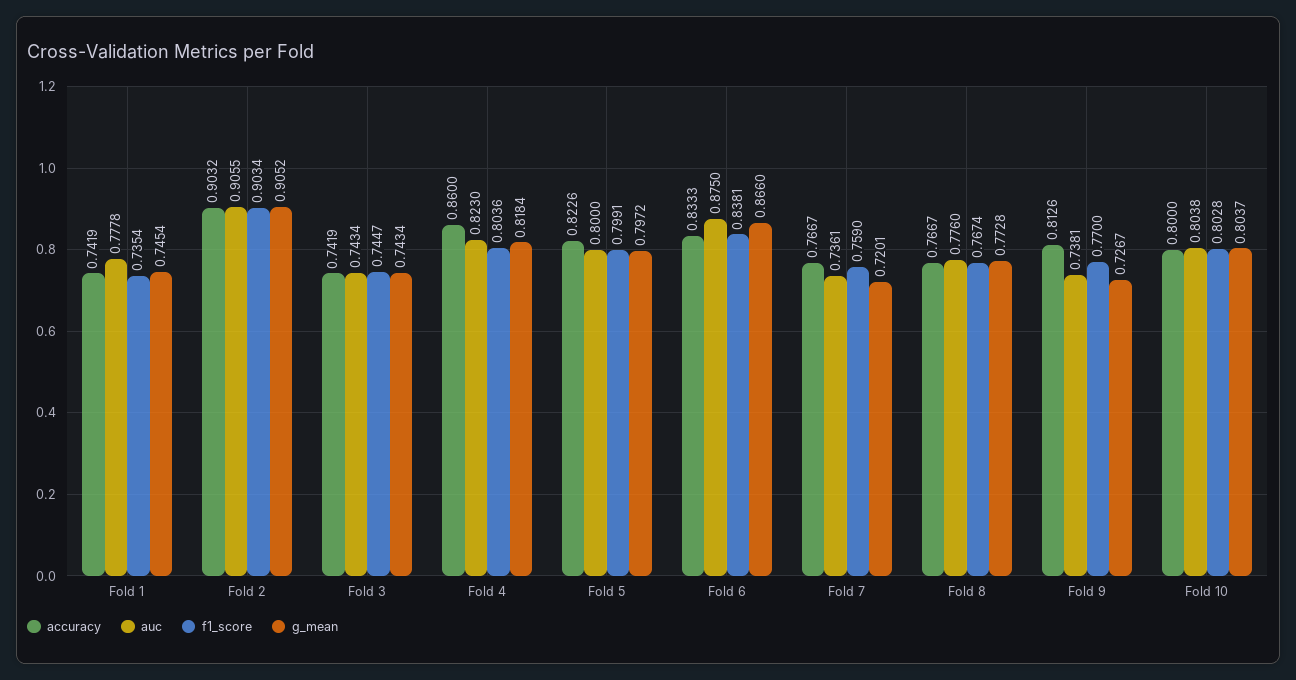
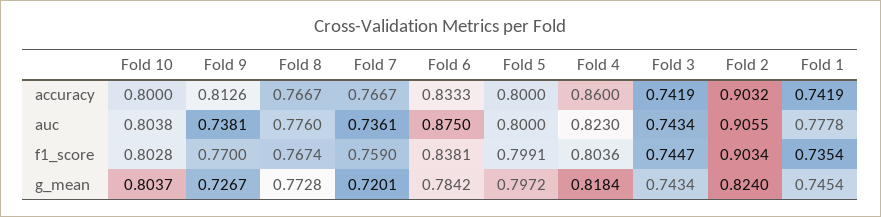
  {
    "accuracy": {
      "Fold 1": 0.7419,
      "Fold 2": 0.9032,
      "Fold 3": 0.7419,
      "Fold 4": 0.86,
-     "Fold 5": 0.8226,
+     "Fold 5": 0.8,
      "Fold 6": 0.8333,
      "Fold 7": 0.7667,
      "Fold 8": 0.7667,
      "Fold 9": 0.8126,
      "Fold 10": 0.8
    },
    "auc": {
      "Fold 1": 0.7778,
      "Fold 2": 0.9055,
      "Fold 3": 0.7434,
      "Fold 4": 0.823,
      "Fold 5": 0.8,
      "Fold 6": 0.875,
      "Fold 7": 0.7361,
      "Fold 8": 0.776,
      "Fold 9": 0.7381,
      "Fold 10": 0.8038
    },
    "f1_score": {
      "Fold 1": 0.7354,
      "Fold 2": 0.9034,
      "Fold 3": 0.7447,
      "Fold 4": 0.8036,
      "Fold 5": 0.7991,
      "Fold 6": 0.8381,
      "Fold 7": 0.759,
      "Fold 8": 0.7674,
      "Fold 9": 0.77,
      "Fold 10": 0.8028
    },
    "g_mean": {
      "Fold 1": 0.7454,
-     "Fold 2": 0.9052,
+     "Fold 2": 0.824,
      "Fold 3": 0.7434,
      "Fold 4": 0.8184,
      "Fold 5": 0.7972,
-     "Fold 6": 0.866,
+     "Fold 6": 0.7842,
      "Fold 7": 0.7201,
      "Fold 8": 0.7728,
      "Fold 9": 0.7267,
      "Fold 10": 0.8037
    }
  }

